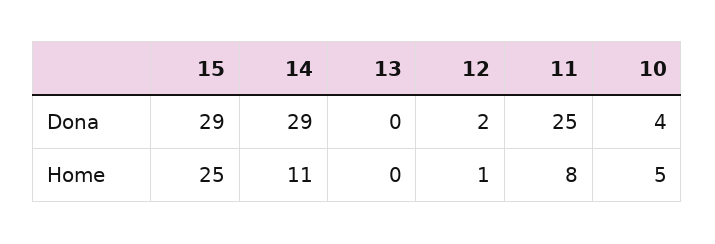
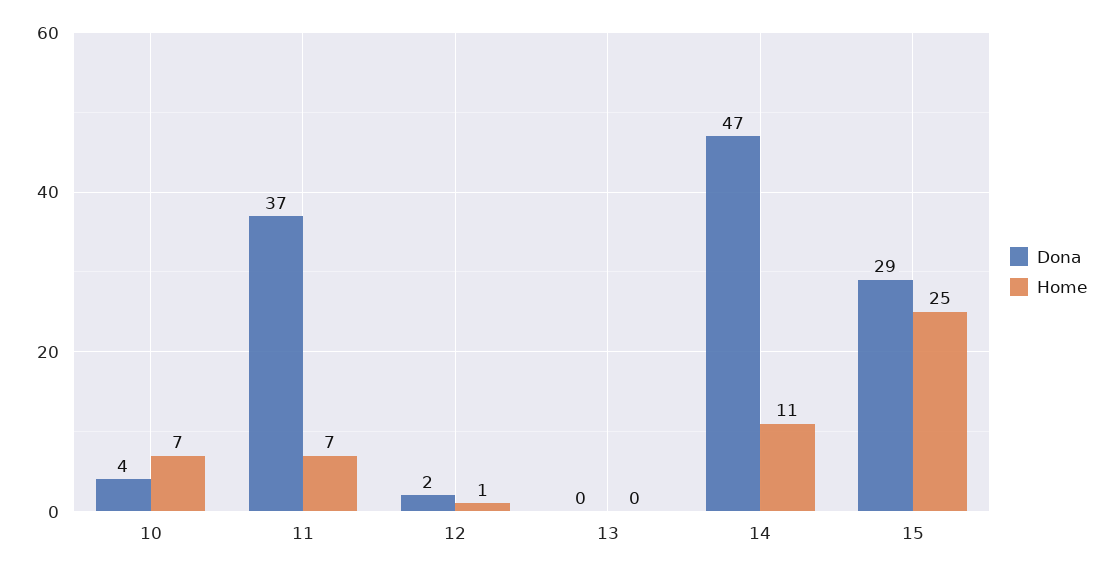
  {
    "Dona": {
      "15": 29,
-     "14": 29,
+     "14": 47,
      "13": 0,
      "12": 2,
-     "11": 25,
+     "11": 37,
      "10": 4
    },
    "Home": {
      "15": 25,
      "14": 11,
      "13": 0,
      "12": 1,
-     "11": 8,
+     "11": 7,
-     "10": 5
+     "10": 7
    }
  }

